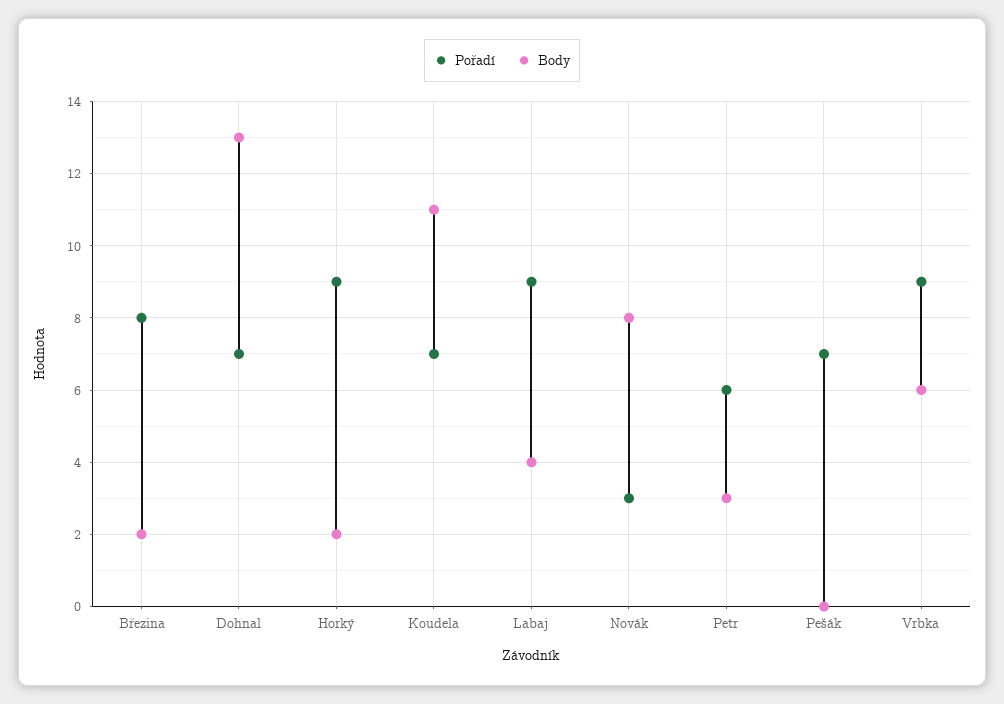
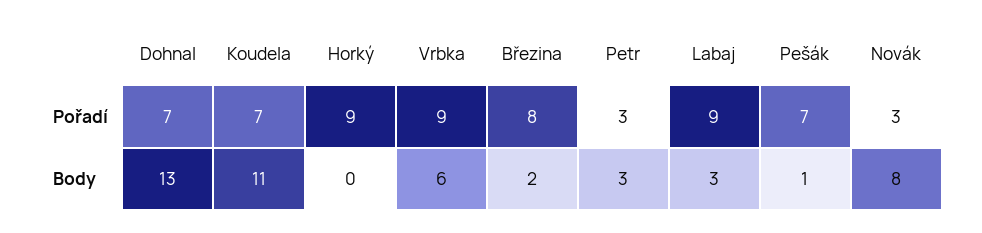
  {
    "Pořadí": {
      "Březina": 8,
      "Dohnal": 7,
      "Horký": 9,
      "Koudela": 7,
      "Labaj": 9,
      "Novák": 3,
-     "Petr": 6,
+     "Petr": 3,
      "Pešák": 7,
      "Vrbka": 9
    },
    "Body": {
      "Březina": 2,
      "Dohnal": 13,
-     "Horký": 2,
+     "Horký": 0,
      "Koudela": 11,
-     "Labaj": 4,
+     "Labaj": 3,
      "Novák": 8,
      "Petr": 3,
-     "Pešák": 0,
+     "Pešák": 1,
      "Vrbka": 6
    }
  }

